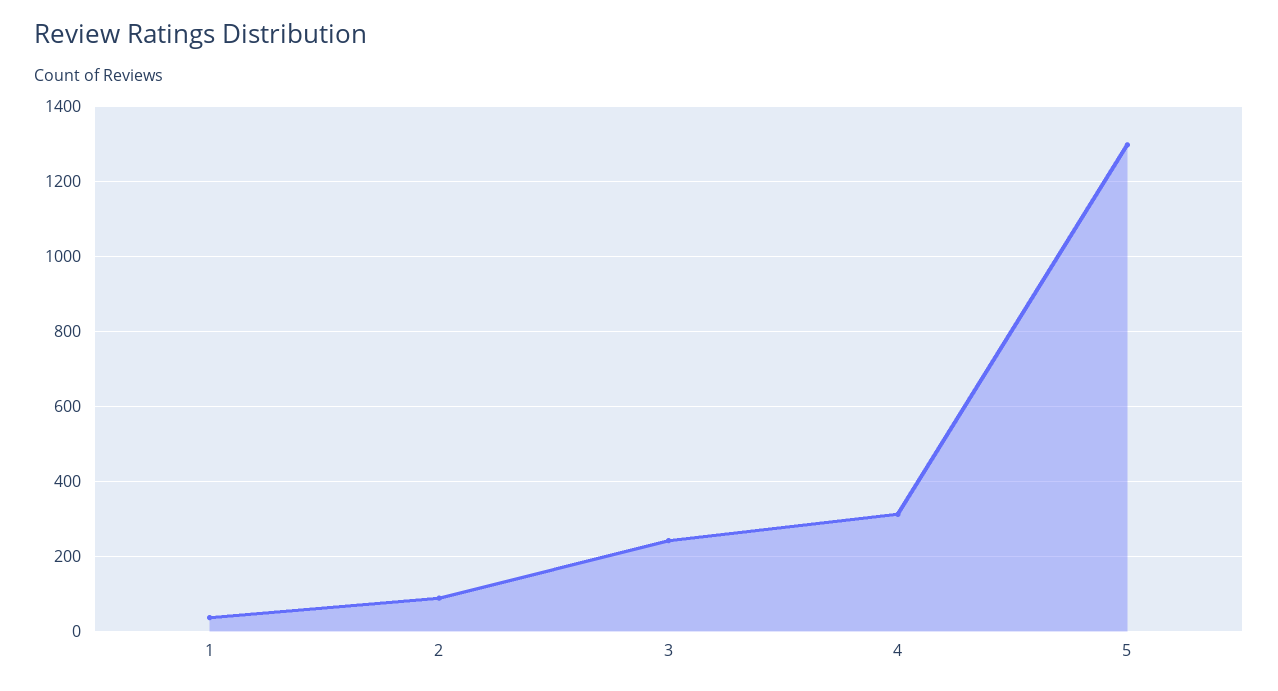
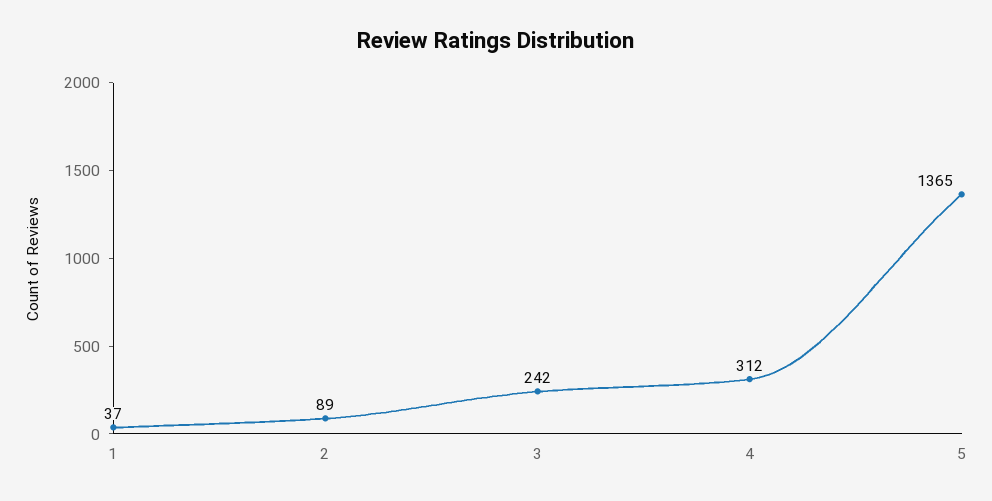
  {
    "1": 37,
    "2": 89,
    "3": 242,
    "4": 312,
-   "5": 1300
+   "5": 1365
  }

